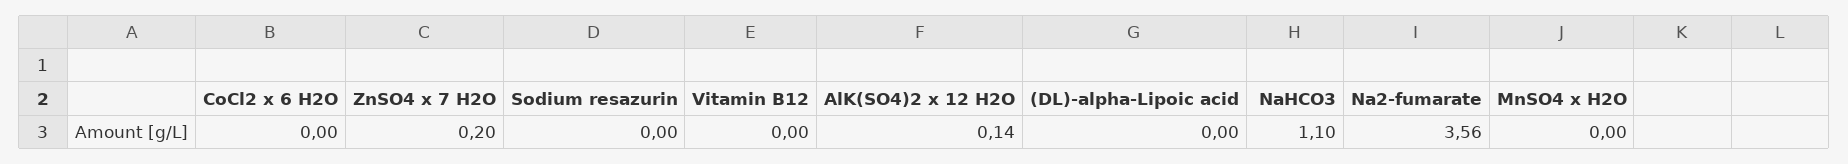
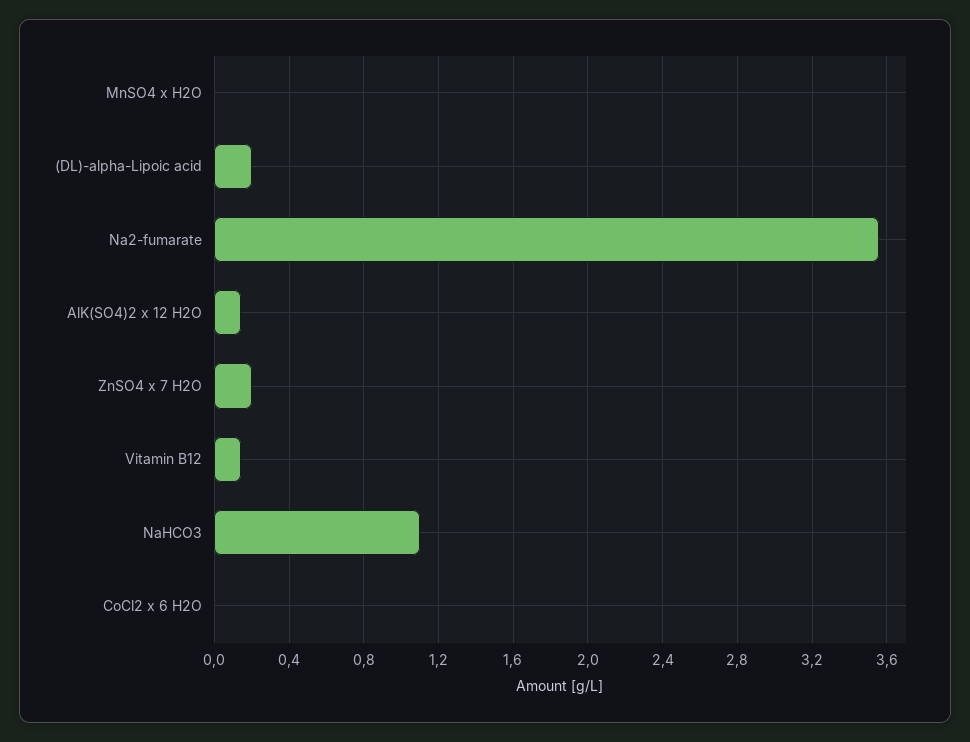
  {
    "CoCl2 x 6 H2O": 0,
    "ZnSO4 x 7 H2O": 0.2,
-   "Sodium resazurin": 0,
-   "Vitamin B12": 0,
+   "Vitamin B12": 0.15,
    "AlK(SO4)2 x 12 H2O": 0.14,
-   "(DL)-alpha-Lipoic acid": 0,
+   "(DL)-alpha-Lipoic acid": 0.2,
    "NaHCO3": 1.1,
    "Na2-fumarate": 3.56,
    "MnSO4 x H2O": 0
  }

